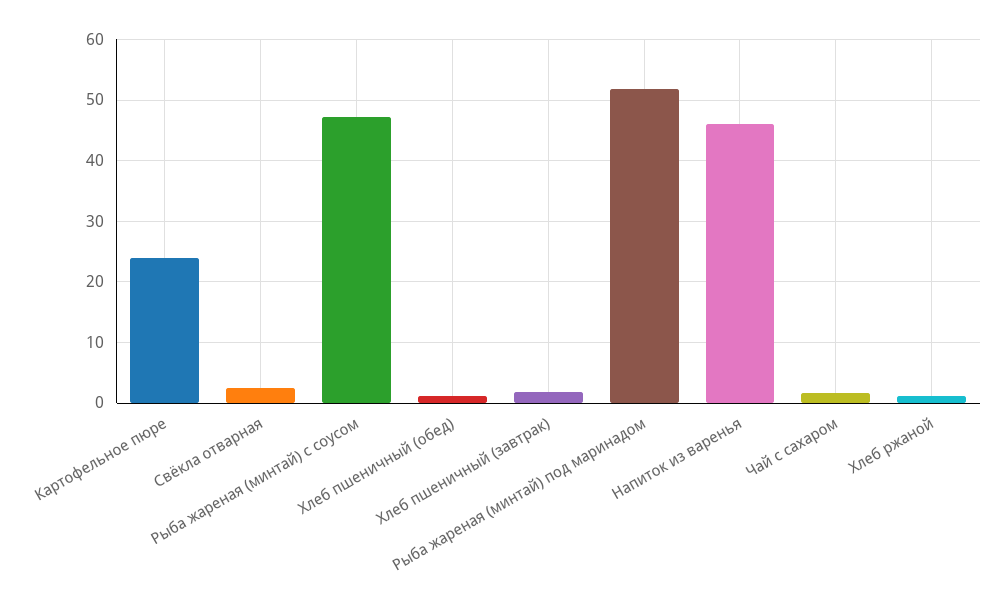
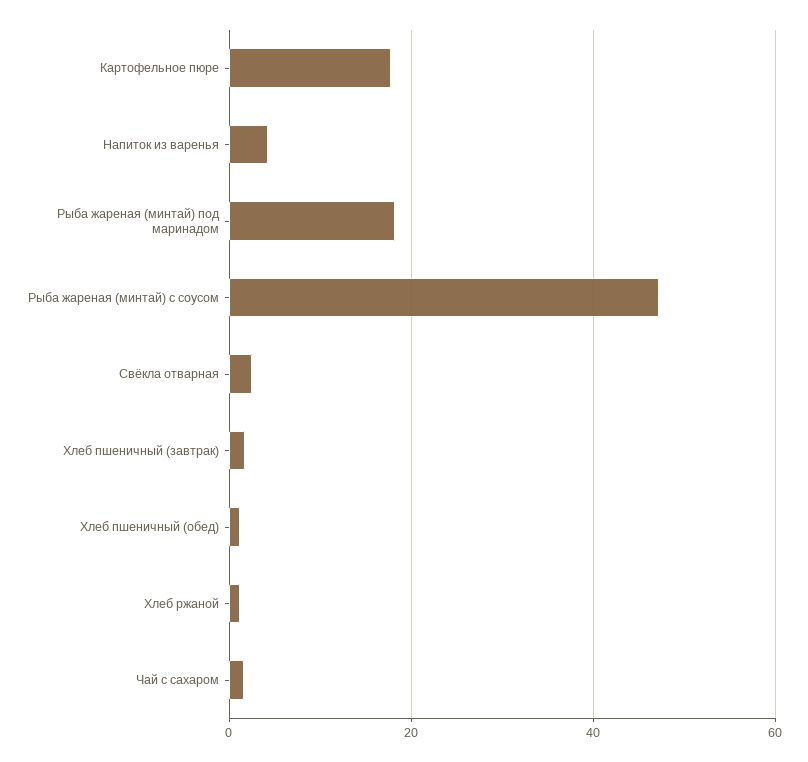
  {
-   "Картофельное пюре": 24,
+   "Картофельное пюре": 18,
    "Свёкла отварная": 2,
    "Рыба жареная (минтай) с соусом": 47,
    "Хлеб пшеничный (обед)": 1,
    "Хлеб пшеничный (завтрак)": 2,
-   "Рыба жареная (минтай) под маринадом": 52,
+   "Рыба жареная (минтай) под маринадом": 18,
-   "Напиток из варенья": 46,
+   "Напиток из варенья": 4,
    "Чай с сахаром": 2,
    "Хлеб ржаной": 1
  }

